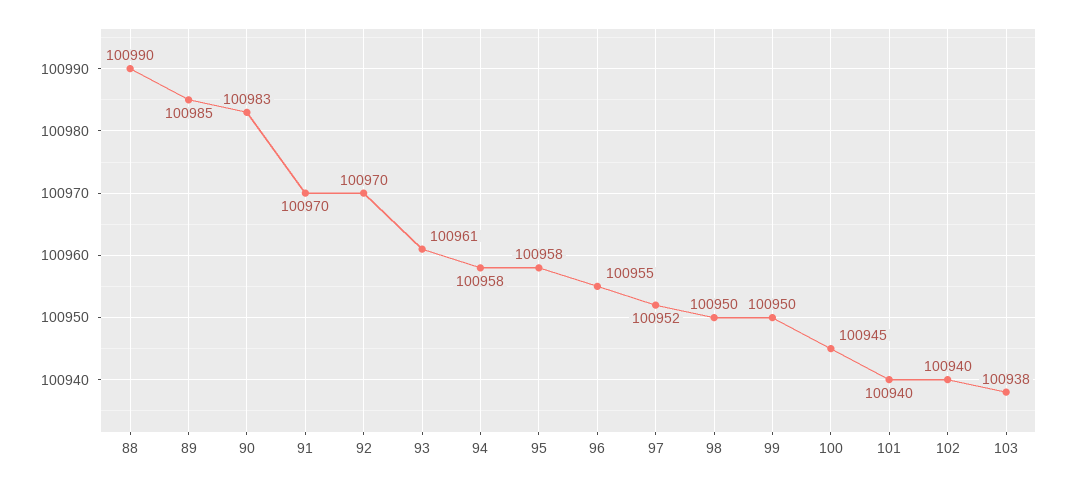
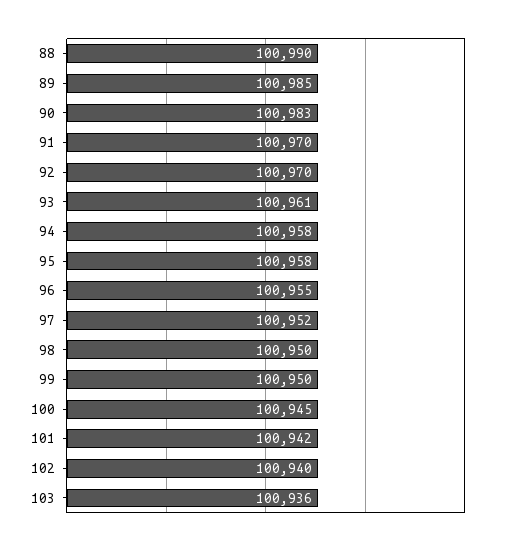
  {
    "88": 100990,
    "89": 100985,
    "90": 100983,
    "91": 100970,
    "92": 100970,
    "93": 100961,
    "94": 100958,
    "95": 100958,
    "96": 100955,
    "97": 100952,
    "98": 100950,
    "99": 100950,
    "100": 100945,
-   "101": 100940,
+   "101": 100942,
    "102": 100940,
-   "103": 100938
+   "103": 100936
  }

